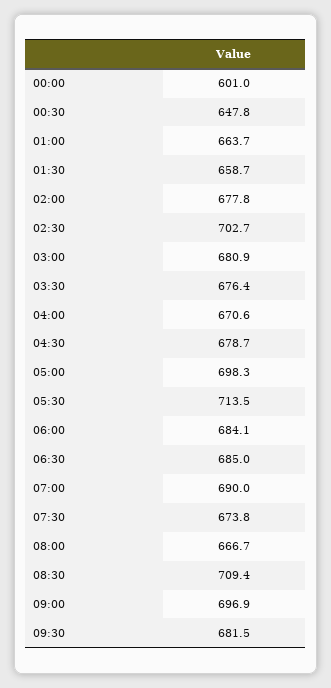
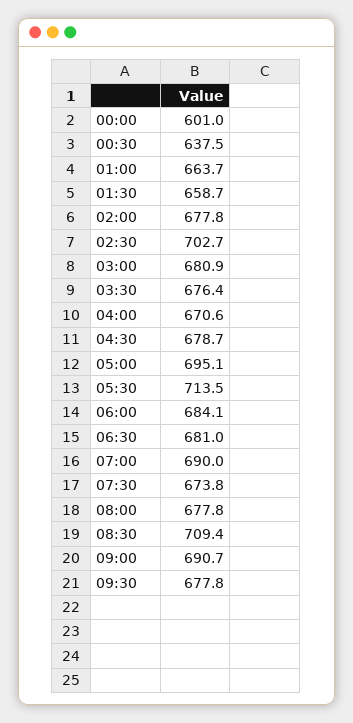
  {
    "00:00": 601,
-   "00:30": 647.8,
+   "00:30": 637.5,
    "01:00": 663.7,
    "01:30": 658.7,
    "02:00": 677.8,
    "02:30": 702.7,
    "03:00": 680.9,
    "03:30": 676.4,
    "04:00": 670.6,
    "04:30": 678.7,
-   "05:00": 698.3,
+   "05:00": 695.1,
    "05:30": 713.5,
    "06:00": 684.1,
-   "06:30": 685,
+   "06:30": 681,
    "07:00": 690,
    "07:30": 673.8,
-   "08:00": 666.7,
+   "08:00": 677.8,
    "08:30": 709.4,
-   "09:00": 696.9,
+   "09:00": 690.7,
-   "09:30": 681.5
+   "09:30": 677.8
  }

